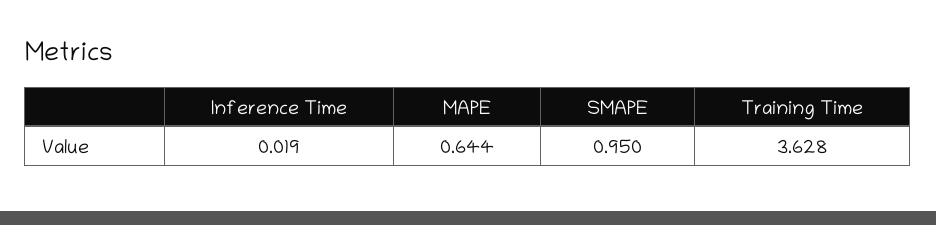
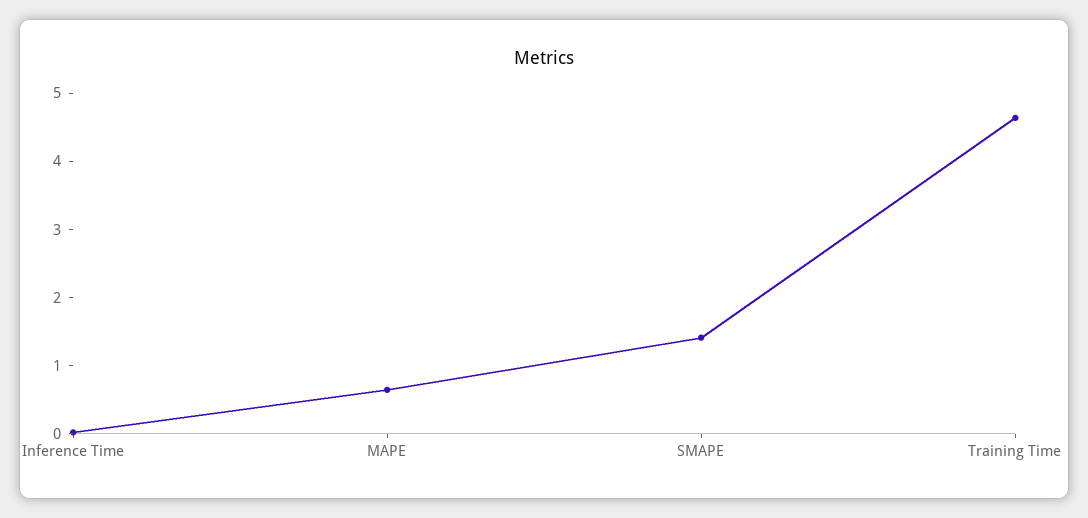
  {
    "Inference Time": 0.019,
    "MAPE": 0.644,
-   "SMAPE": 0.95,
+   "SMAPE": 1.4,
-   "Training Time": 3.628
+   "Training Time": 4.6
  }

